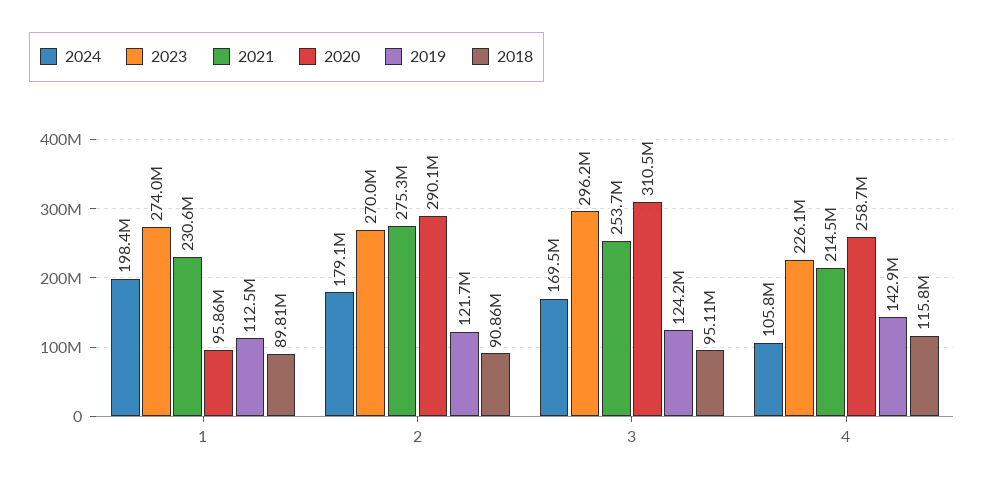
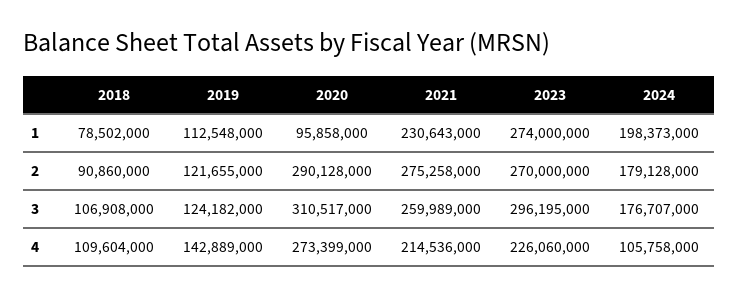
  {
    "2024": {
      "1": 198373000,
      "2": 179128000,
-     "3": 169500000,
+     "3": 176707000,
      "4": 105758000
    },
    "2023": {
      "1": 274000000,
      "2": 270000000,
      "3": 296195000,
      "4": 226060000
    },
    "2021": {
      "1": 230643000,
      "2": 275258000,
-     "3": 253700000,
+     "3": 259989000,
      "4": 214536000
    },
    "2020": {
      "1": 95858000,
      "2": 290128000,
      "3": 310517000,
-     "4": 258700000
+     "4": 273399000
    },
    "2019": {
      "1": 112548000,
      "2": 121655000,
      "3": 124182000,
      "4": 142889000
    },
    "2018": {
-     "1": 89810000,
+     "1": 78502000,
      "2": 90860000,
-     "3": 95110000,
+     "3": 106908000,
-     "4": 115800000
+     "4": 109604000
    }
  }

